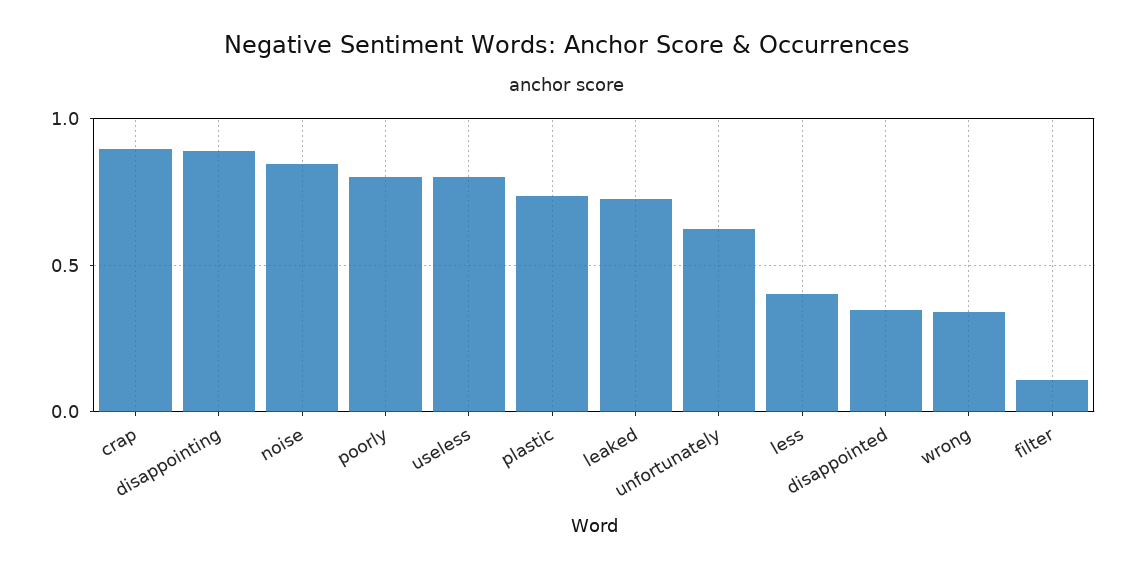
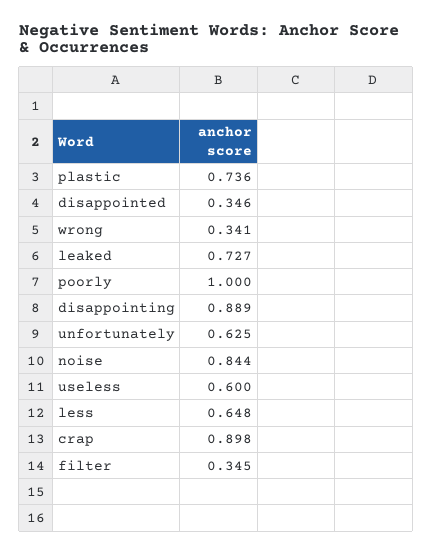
  {
    "crap": 0.898,
    "disappointing": 0.889,
    "noise": 0.844,
-   "poorly": 0.8,
+   "poorly": 1,
-   "useless": 0.8,
+   "useless": 0.6,
    "plastic": 0.736,
    "leaked": 0.727,
    "unfortunately": 0.625,
-   "less": 0.4,
+   "less": 0.648,
    "disappointed": 0.346,
    "wrong": 0.341,
-   "filter": 0.1
+   "filter": 0.345
  }

